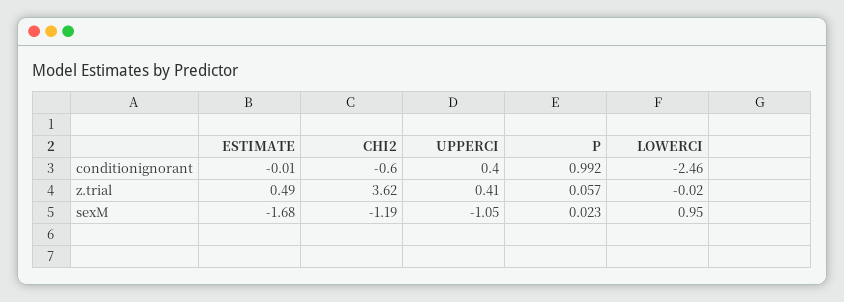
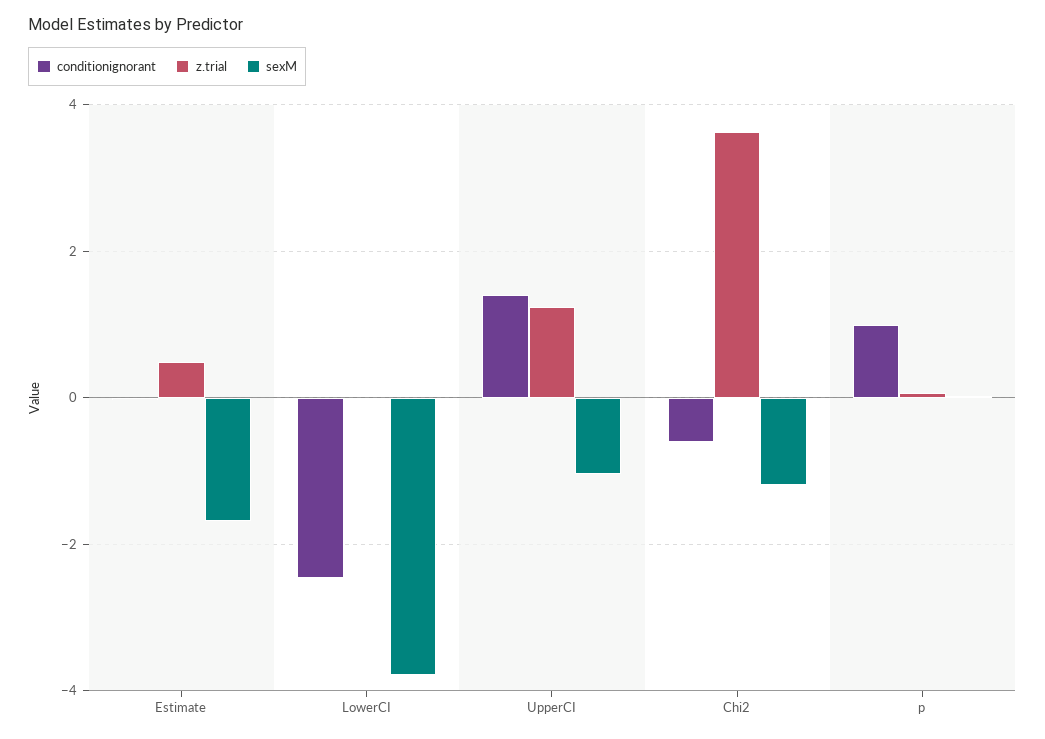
  {
    "conditionignorant": {
      "ESTIMATE": -0.01,
      "CHI2": -0.6,
-     "UPPERCI": 0.4,
+     "UPPERCI": 1.4,
      "P": 0.992,
      "LOWERCI": -2.46
    },
    "z.trial": {
      "ESTIMATE": 0.49,
      "CHI2": 3.62,
-     "UPPERCI": 0.41,
+     "UPPERCI": 1.2,
      "P": 0.057,
      "LOWERCI": -0.02
    },
    "sexM": {
      "ESTIMATE": -1.68,
      "CHI2": -1.19,
      "UPPERCI": -1.05,
      "P": 0.023,
-     "LOWERCI": 0.95
+     "LOWERCI": -3.8
    }
  }

